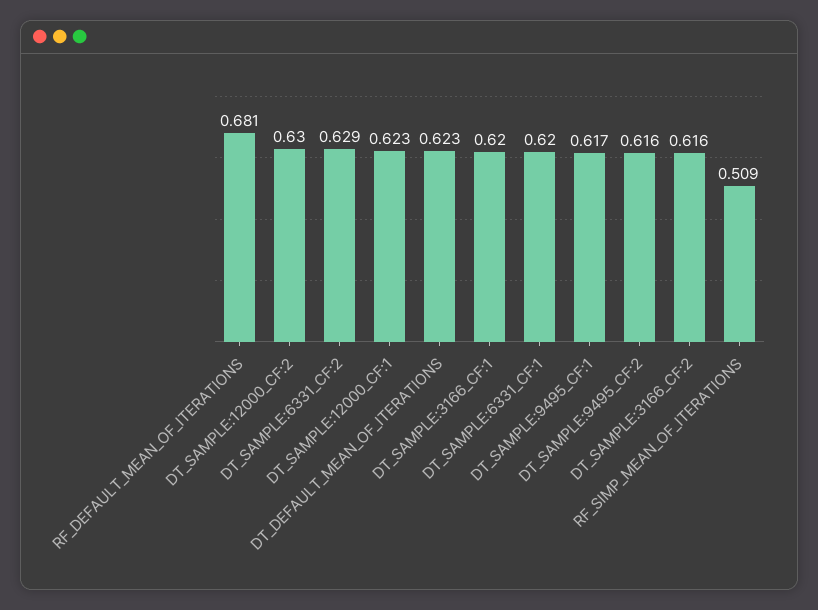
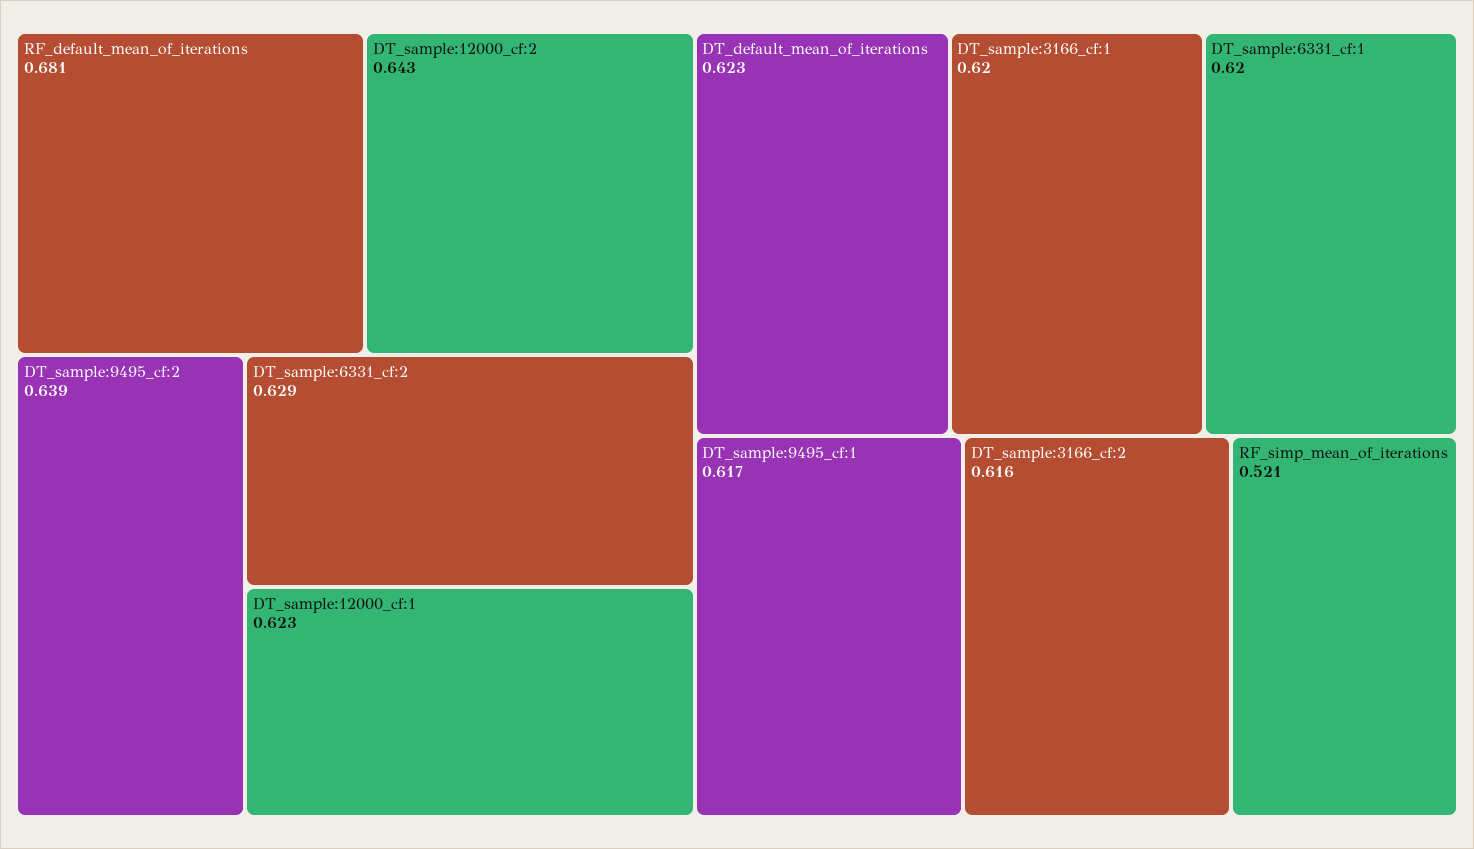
  {
    "RF_DEFAULT_MEAN_OF_ITERATIONS": 0.681,
-   "DT_SAMPLE:12000_CF:2": 0.63,
+   "DT_SAMPLE:12000_CF:2": 0.643,
    "DT_SAMPLE:6331_CF:2": 0.629,
    "DT_SAMPLE:12000_CF:1": 0.623,
    "DT_DEFAULT_MEAN_OF_ITERATIONS": 0.623,
    "DT_SAMPLE:3166_CF:1": 0.62,
    "DT_SAMPLE:6331_CF:1": 0.62,
    "DT_SAMPLE:9495_CF:1": 0.617,
-   "DT_SAMPLE:9495_CF:2": 0.616,
+   "DT_SAMPLE:9495_CF:2": 0.639,
    "DT_SAMPLE:3166_CF:2": 0.616,
-   "RF_SIMP_MEAN_OF_ITERATIONS": 0.509
+   "RF_SIMP_MEAN_OF_ITERATIONS": 0.521
  }

